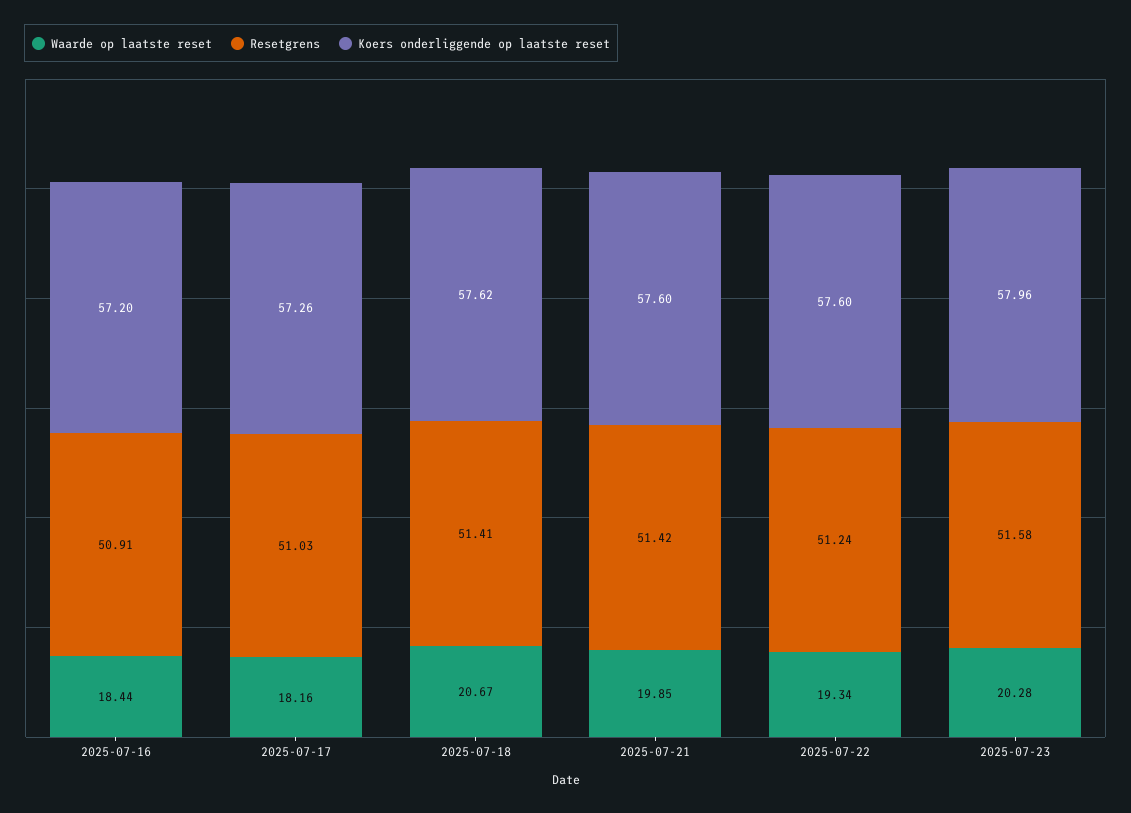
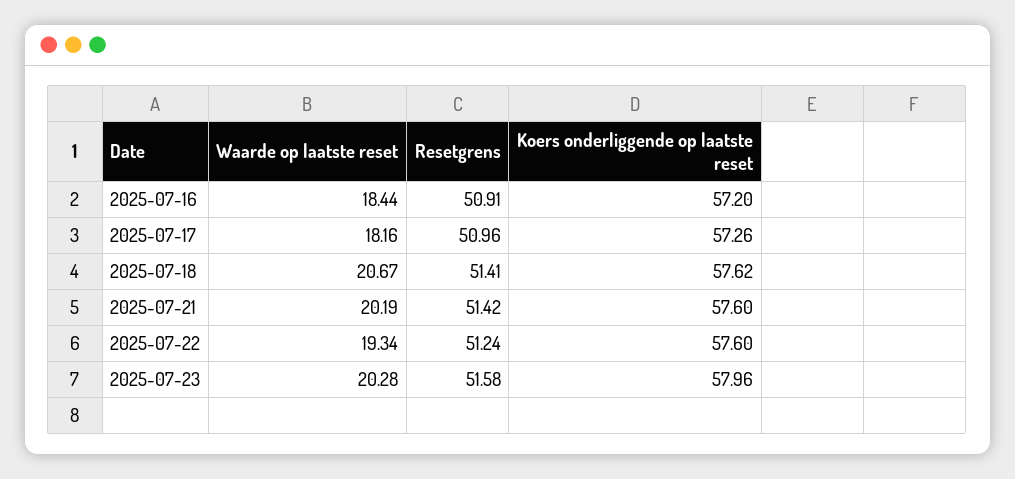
  {
    "Waarde op laatste reset": {
      "2025-07-16": 18.44,
      "2025-07-17": 18.16,
      "2025-07-18": 20.67,
-     "2025-07-21": 19.85,
+     "2025-07-21": 20.19,
      "2025-07-22": 19.34,
      "2025-07-23": 20.28
    },
    "Resetgrens": {
      "2025-07-16": 50.91,
-     "2025-07-17": 51.03,
+     "2025-07-17": 50.96,
      "2025-07-18": 51.41,
      "2025-07-21": 51.42,
      "2025-07-22": 51.24,
      "2025-07-23": 51.58
    },
    "Koers onderliggende op laatste reset": {
      "2025-07-16": 57.2,
      "2025-07-17": 57.26,
      "2025-07-18": 57.62,
      "2025-07-21": 57.6,
      "2025-07-22": 57.6,
      "2025-07-23": 57.96
    }
  }

